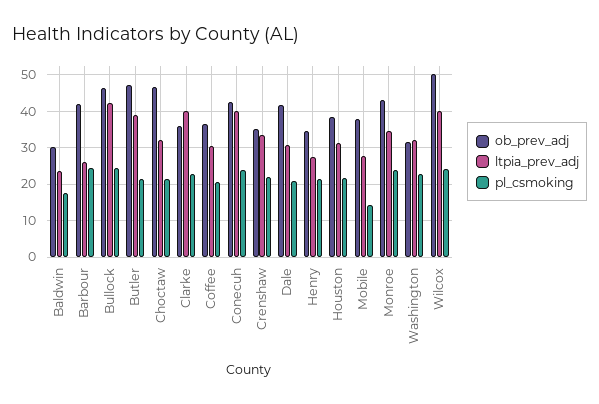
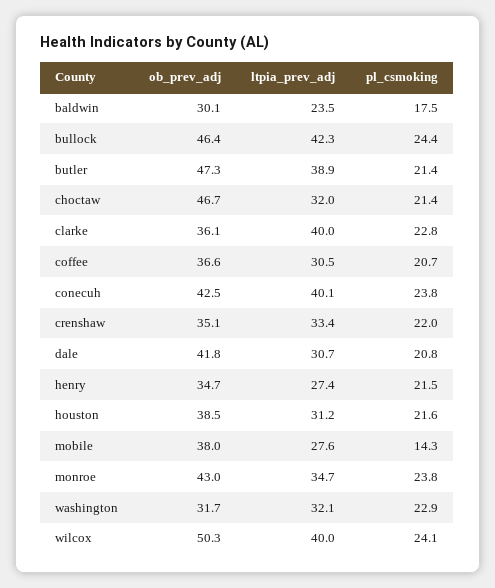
  {
    "ob_prev_adj": {
      "Baldwin": 30.1,
-     "Barbour": 42,
      "Bullock": 46.4,
      "Butler": 47.3,
      "Choctaw": 46.7,
      "Clarke": 36.1,
      "Coffee": 36.6,
      "Conecuh": 42.5,
      "Crenshaw": 35.1,
      "Dale": 41.8,
      "Henry": 34.7,
      "Houston": 38.5,
      "Mobile": 38,
      "Monroe": 43,
      "Washington": 31.7,
      "Wilcox": 50.3
    },
    "ltpia_prev_adj": {
      "Baldwin": 23.5,
-     "Barbour": 26,
      "Bullock": 42.3,
      "Butler": 38.9,
      "Choctaw": 32,
      "Clarke": 40,
      "Coffee": 30.5,
      "Conecuh": 40.1,
      "Crenshaw": 33.4,
      "Dale": 30.7,
      "Henry": 27.4,
      "Houston": 31.2,
      "Mobile": 27.6,
      "Monroe": 34.7,
      "Washington": 32.1,
      "Wilcox": 40
    },
    "pl_csmoking": {
      "Baldwin": 17.5,
-     "Barbour": 24,
      "Bullock": 24.4,
      "Butler": 21.4,
      "Choctaw": 21.4,
      "Clarke": 22.8,
      "Coffee": 20.7,
      "Conecuh": 23.8,
      "Crenshaw": 22,
      "Dale": 20.8,
      "Henry": 21.5,
      "Houston": 21.6,
      "Mobile": 14.3,
      "Monroe": 23.8,
      "Washington": 22.9,
      "Wilcox": 24.1
    }
  }

